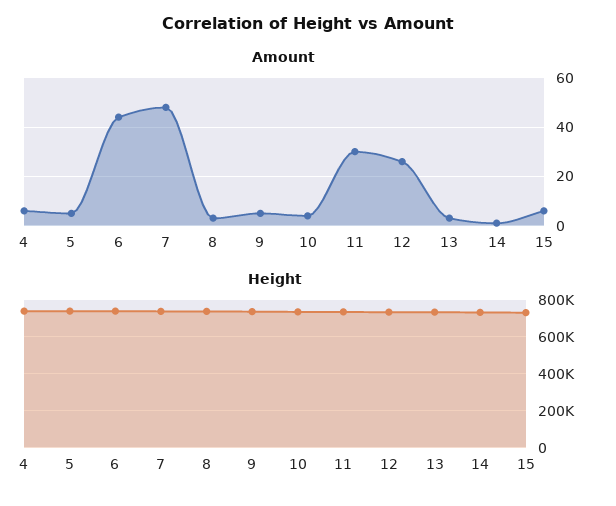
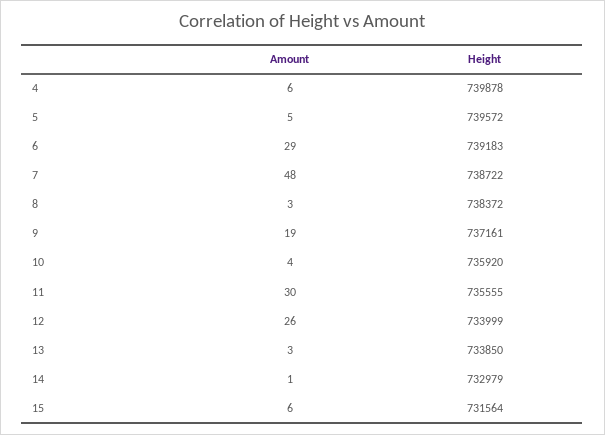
  {
    "Amount": {
      "4": 6,
      "5": 5,
-     "6": 45,
+     "6": 29,
      "7": 48,
      "8": 3,
-     "9": 5,
+     "9": 19,
      "10": 4,
      "11": 30,
      "12": 26,
      "13": 3,
      "14": 1,
      "15": 6
    },
    "Height": {
      "4": 739878,
      "5": 739572,
      "6": 739183,
      "7": 738722,
      "8": 738372,
      "9": 737161,
      "10": 735920,
      "11": 735555,
      "12": 733999,
      "13": 733850,
      "14": 732979,
      "15": 731564
    }
  }

